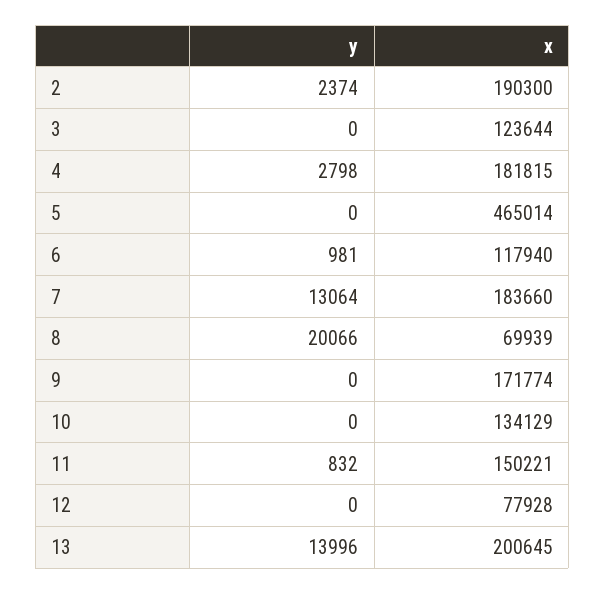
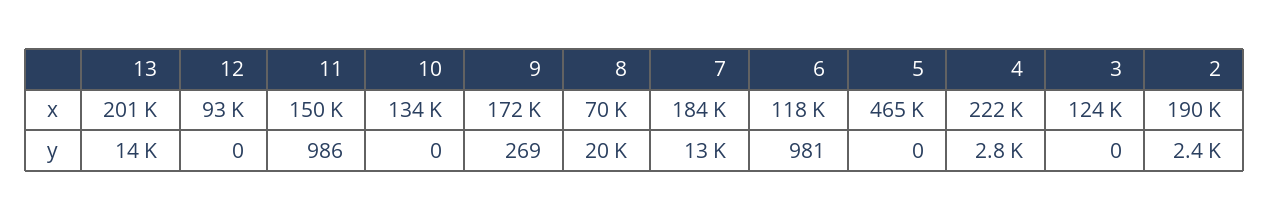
  {
    "y": {
      "2": 2374,
      "3": 0,
      "4": 2798,
      "5": 0,
      "6": 981,
      "7": 13064,
      "8": 20066,
-     "9": 0,
+     "9": 269,
      "10": 0,
-     "11": 832,
+     "11": 986,
      "12": 0,
      "13": 13996
    },
    "x": {
      "2": 190300,
      "3": 123644,
-     "4": 181815,
+     "4": 222000,
      "5": 465014,
      "6": 117940,
      "7": 183660,
      "8": 69939,
      "9": 171774,
      "10": 134129,
      "11": 150221,
-     "12": 77928,
+     "12": 93000,
      "13": 200645
    }
  }

